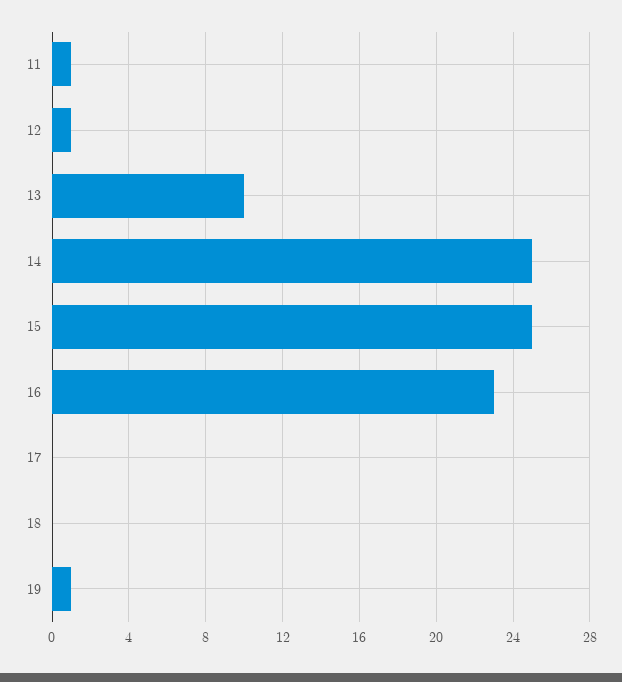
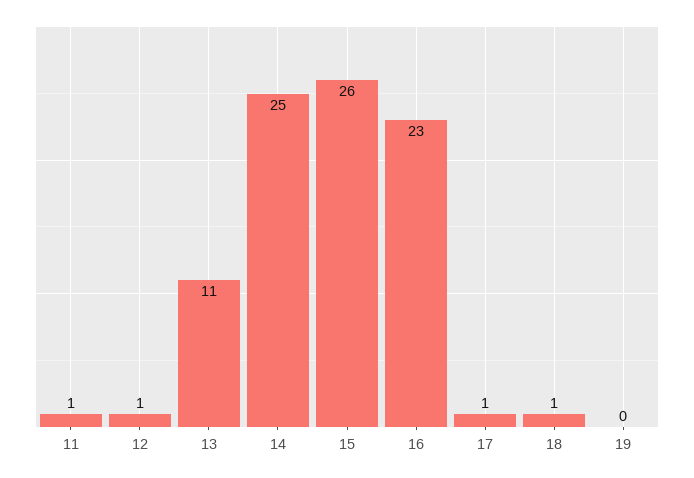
  {
    "11": 1,
    "12": 1,
-   "13": 10,
+   "13": 11,
    "14": 25,
-   "15": 25,
+   "15": 26,
    "16": 23,
-   "17": 0,
+   "17": 1,
-   "18": 0,
+   "18": 1,
-   "19": 1
+   "19": 0
  }

